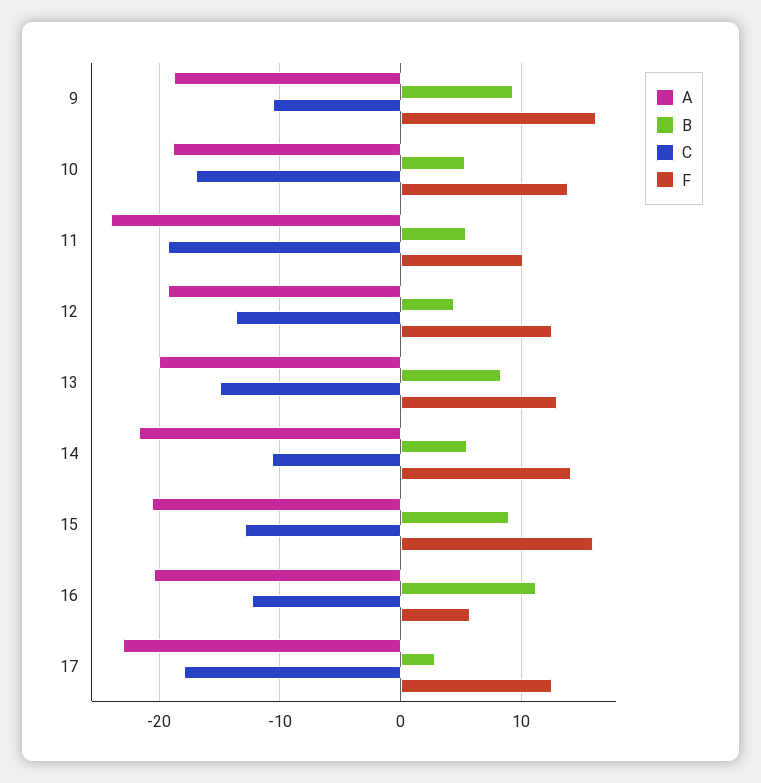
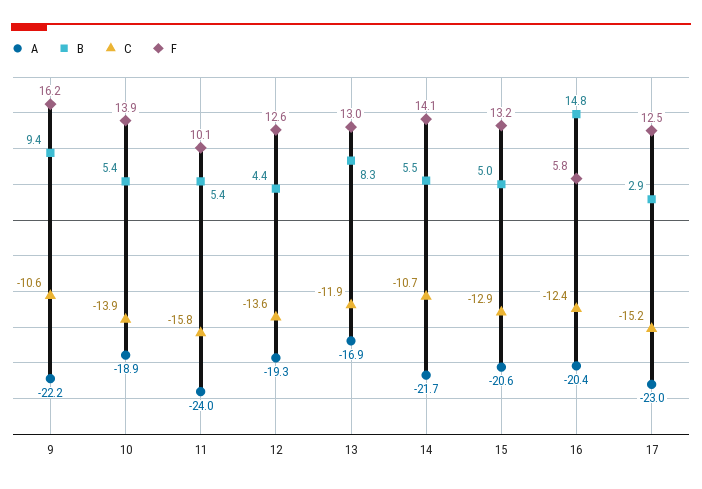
  {
    "A": {
-     "9": -19,
+     "9": -22.2,
      "10": -18.9,
      "11": -24,
      "12": -19.3,
-     "13": -20,
+     "13": -16.9,
      "14": -21.7,
      "15": -20.6,
      "16": -20.4,
      "17": -23
    },
    "B": {
      "9": 9.4,
      "10": 5.4,
      "11": 5.4,
      "12": 4.4,
      "13": 8.3,
      "14": 5.5,
-     "15": 9,
+     "15": 5,
-     "16": 11,
+     "16": 14.8,
      "17": 2.9
    },
    "C": {
      "9": -10.6,
-     "10": -17,
+     "10": -13.9,
-     "11": -19,
+     "11": -15.8,
      "12": -13.6,
-     "13": -15,
+     "13": -11.9,
      "14": -10.7,
      "15": -12.9,
      "16": -12.4,
-     "17": -18
+     "17": -15.2
    },
    "F": {
      "9": 16.2,
      "10": 13.9,
      "11": 10.1,
      "12": 12.6,
      "13": 13,
      "14": 14.1,
-     "15": 16,
+     "15": 13.2,
      "16": 5.8,
      "17": 12.5
    }
  }

